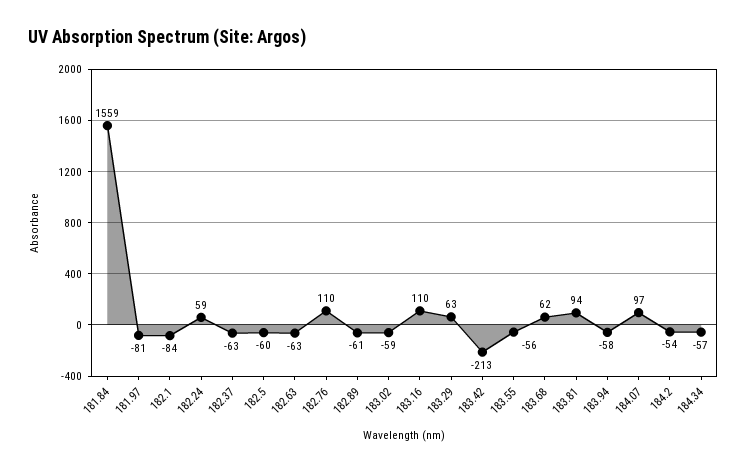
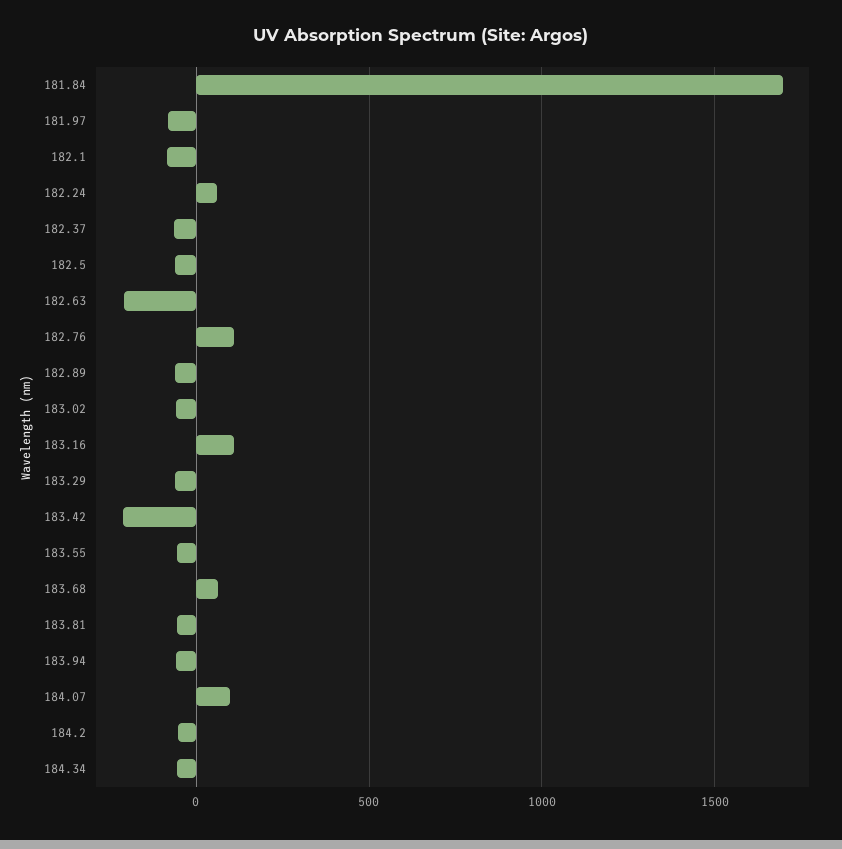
  {
-   "181.84": 1559,
+   "181.84": 1700,
    "181.97": -81,
    "182.1": -84,
    "182.24": 59,
    "182.37": -63,
    "182.5": -60,
-   "182.63": -63,
+   "182.63": -200,
    "182.76": 110,
    "182.89": -61,
    "183.02": -59,
    "183.16": 110,
-   "183.29": 63,
+   "183.29": -50,
    "183.42": -213,
    "183.55": -56,
    "183.68": 62,
-   "183.81": 94,
+   "183.81": -50,
    "183.94": -58,
    "184.07": 97,
    "184.2": -54,
    "184.34": -57
  }

